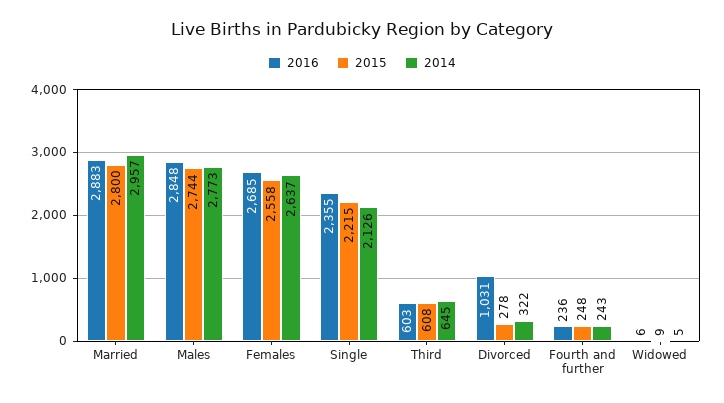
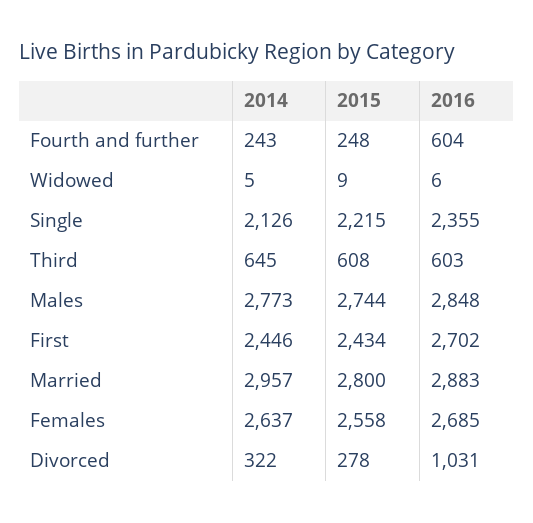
  {
    "2016": {
      "Married": 2883,
      "Males": 2848,
      "Females": 2685,
      "Single": 2355,
      "Third": 603,
      "Divorced": 1031,
-     "Fourth and further": 236,
+     "Fourth and further": 604,
-     "Widowed": 6
+     "Widowed": 6,
+     "First": 2702
    },
    "2015": {
      "Married": 2800,
      "Males": 2744,
      "Females": 2558,
      "Single": 2215,
      "Third": 608,
      "Divorced": 278,
      "Fourth and further": 248,
-     "Widowed": 9
+     "Widowed": 9,
+     "First": 2434
    },
    "2014": {
      "Married": 2957,
      "Males": 2773,
      "Females": 2637,
      "Single": 2126,
      "Third": 645,
      "Divorced": 322,
      "Fourth and further": 243,
-     "Widowed": 5
+     "Widowed": 5,
+     "First": 2446
    }
  }

